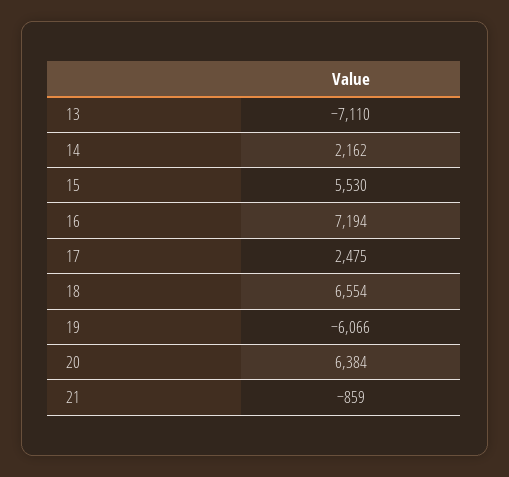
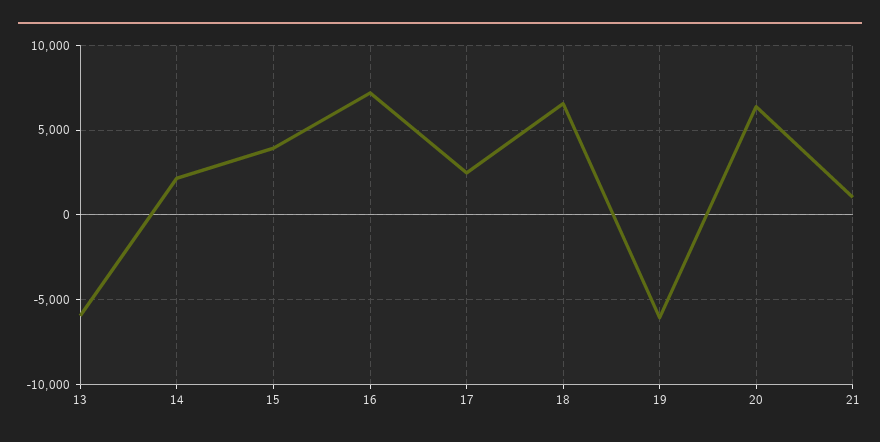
  {
-   "13": -7110,
+   "13": -6000,
    "14": 2162,
-   "15": 5530,
+   "15": 4000,
    "16": 7194,
    "17": 2475,
    "18": 6554,
    "19": -6066,
    "20": 6384,
-   "21": -859
+   "21": 1000
  }

